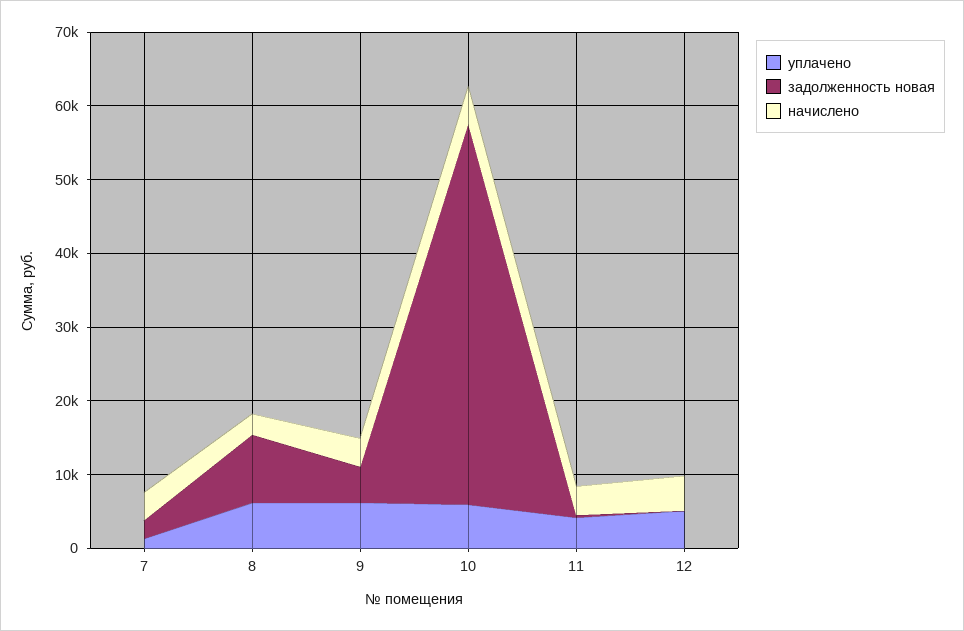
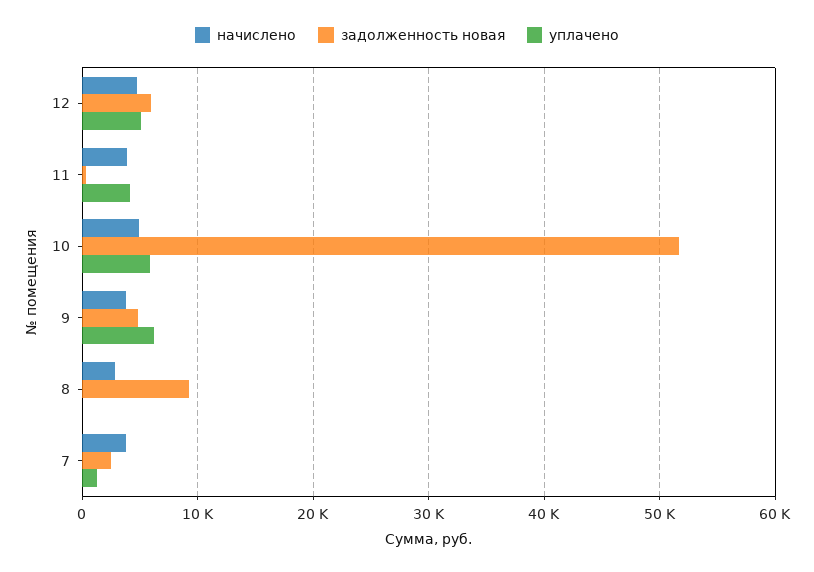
  {
    "уплачено": {
      "7": 1000,
-     "8": 6000,
+     "8": 0,
      "9": 6000,
      "10": 6000,
      "11": 4000,
      "12": 5000
    },
    "задолженность новая": {
      "7": 3000,
      "8": 9000,
      "9": 5000,
      "10": 52000,
      "11": 0,
-     "12": 0
+     "12": 6000
    },
    "начислено": {
      "7": 4000,
      "8": 3000,
      "9": 4000,
      "10": 5000,
      "11": 4000,
      "12": 5000
    }
  }

